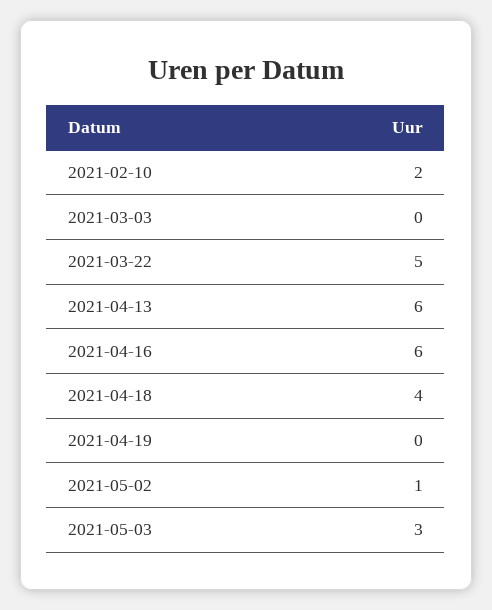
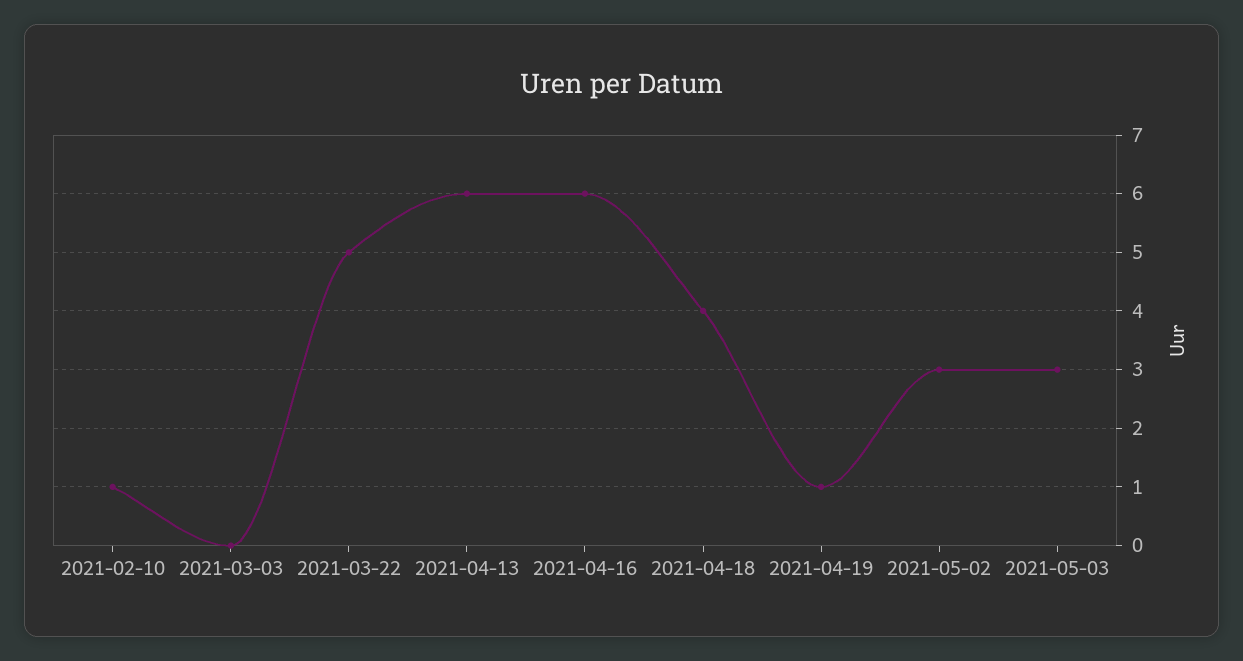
  {
-   "2021-02-10": 2,
+   "2021-02-10": 1,
    "2021-03-03": 0,
    "2021-03-22": 5,
    "2021-04-13": 6,
    "2021-04-16": 6,
    "2021-04-18": 4,
-   "2021-04-19": 0,
+   "2021-04-19": 1,
-   "2021-05-02": 1,
+   "2021-05-02": 3,
    "2021-05-03": 3
  }

